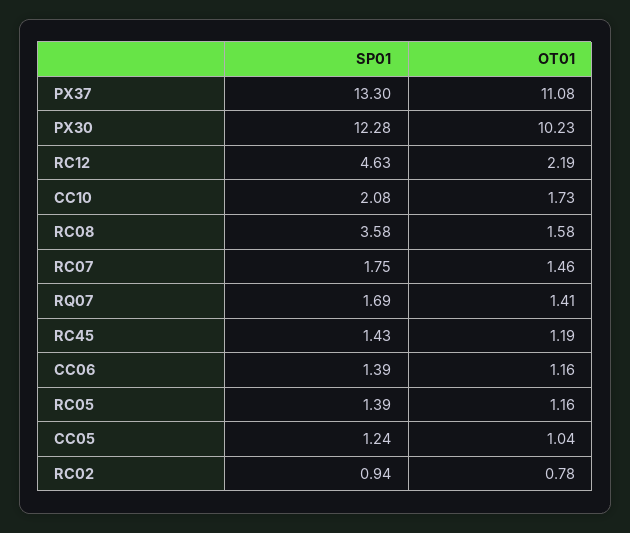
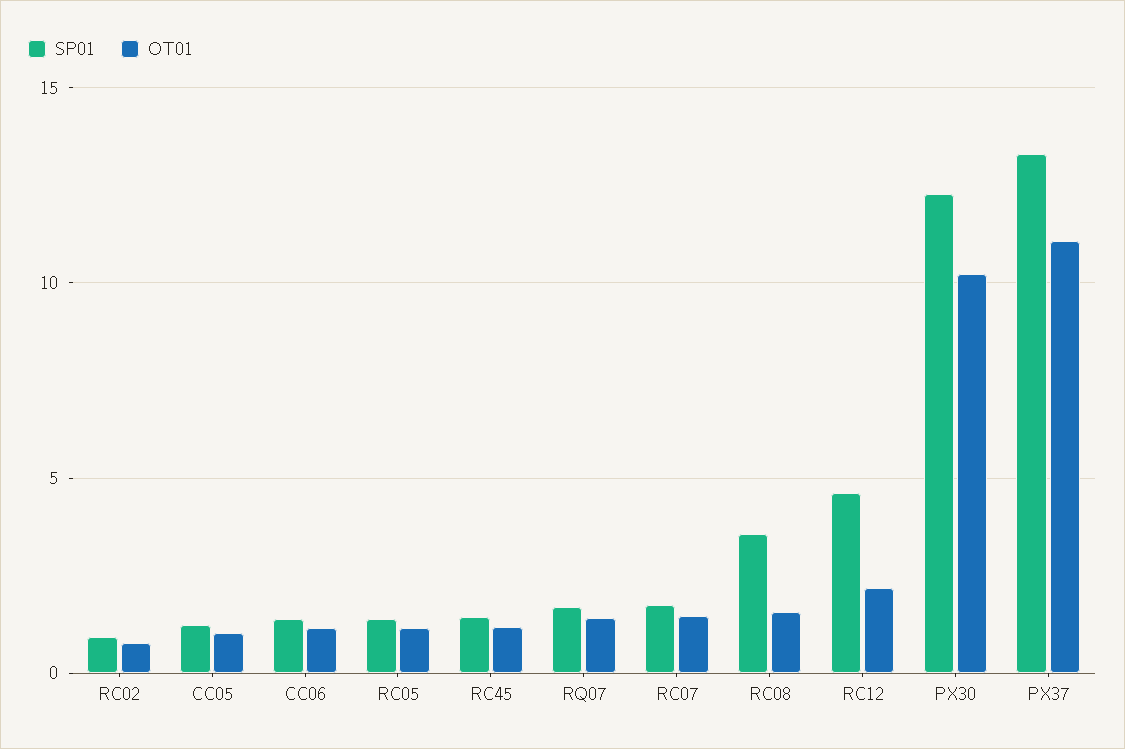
  {
    "SP01": {
      "PX37": 13.3,
      "PX30": 12.28,
      "RC12": 4.63,
-     "CC10": 2.08,
      "RC08": 3.58,
      "RC07": 1.75,
      "RQ07": 1.69,
      "RC45": 1.43,
      "CC06": 1.39,
      "RC05": 1.39,
      "CC05": 1.24,
      "RC02": 0.94
    },
    "OT01": {
      "PX37": 11.08,
      "PX30": 10.23,
      "RC12": 2.19,
-     "CC10": 1.73,
      "RC08": 1.58,
      "RC07": 1.46,
      "RQ07": 1.41,
      "RC45": 1.19,
      "CC06": 1.16,
      "RC05": 1.16,
      "CC05": 1.04,
      "RC02": 0.78
    }
  }

